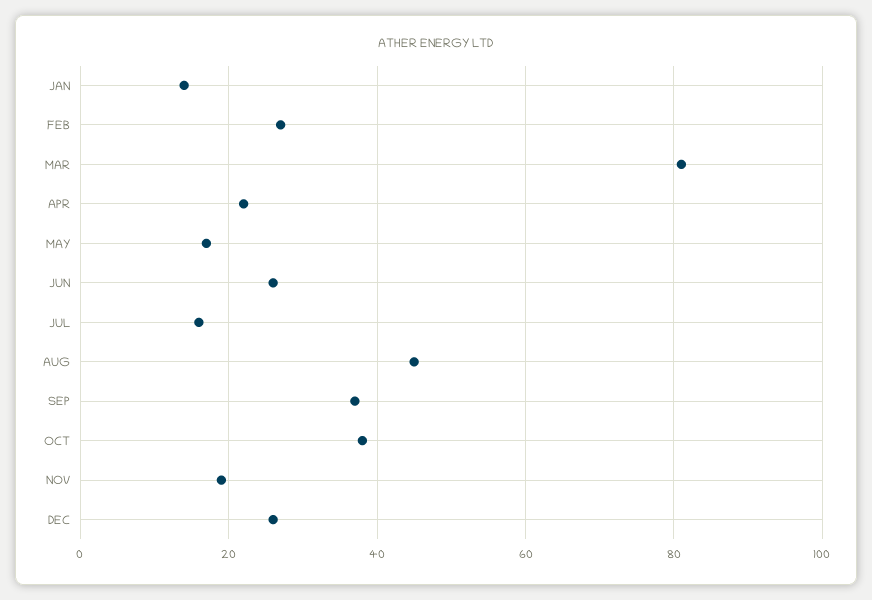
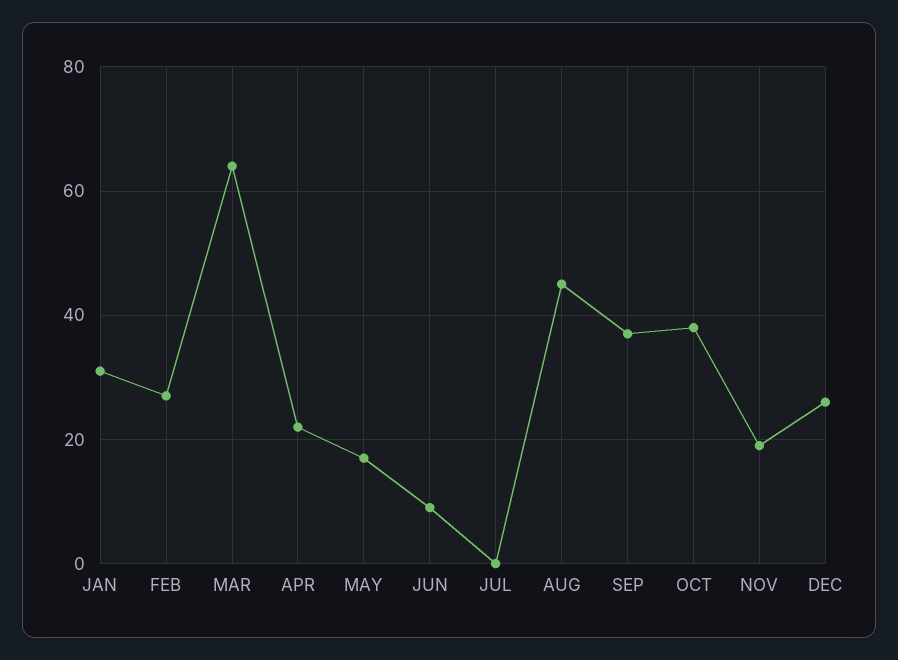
  {
-   "JAN": 15,
+   "JAN": 30,
    "FEB": 25,
-   "MAR": 80,
+   "MAR": 65,
    "APR": 20,
    "MAY": 15,
-   "JUN": 25,
+   "JUN": 10,
-   "JUL": 15,
+   "JUL": 0,
    "AUG": 45,
    "SEP": 35,
    "OCT": 40,
    "NOV": 20,
    "DEC": 25
  }

